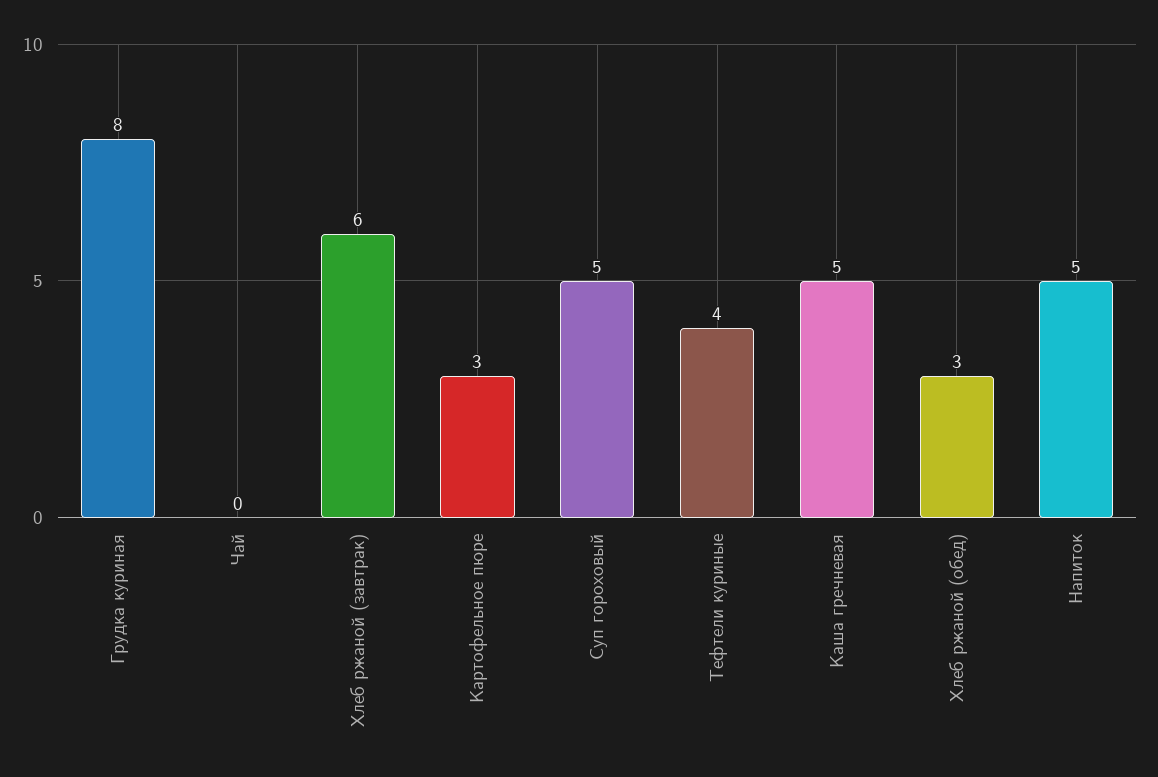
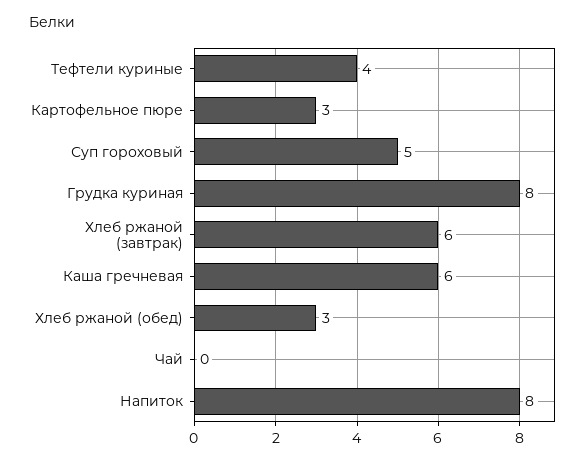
  {
    "Грудка куриная": 8,
    "Чай": 0,
    "Хлеб ржаной (завтрак)": 6,
    "Картофельное пюре": 3,
    "Суп гороховый": 5,
    "Тефтели куриные": 4,
-   "Каша гречневая": 5,
+   "Каша гречневая": 6,
    "Хлеб ржаной (обед)": 3,
-   "Напиток": 5
+   "Напиток": 8
  }

